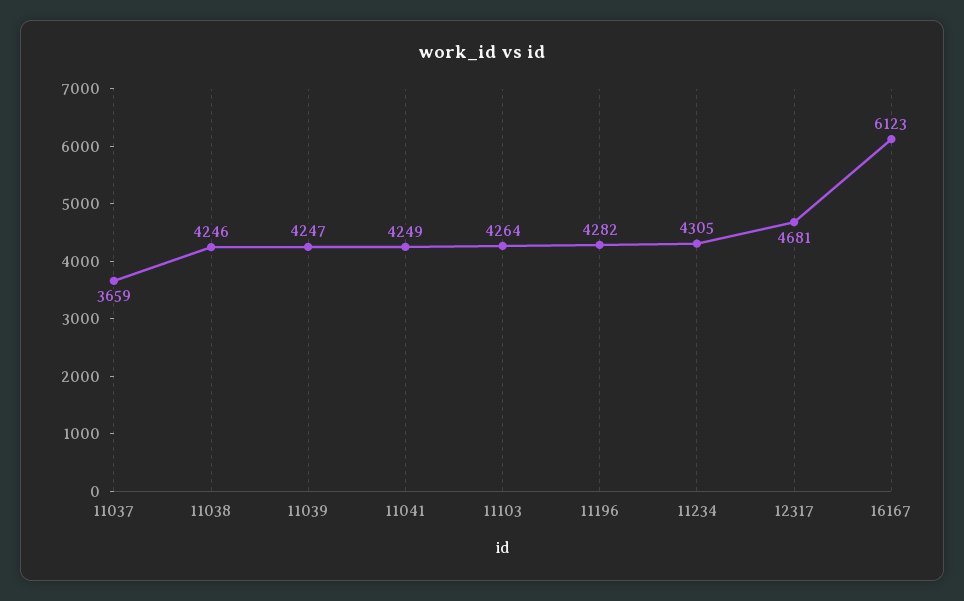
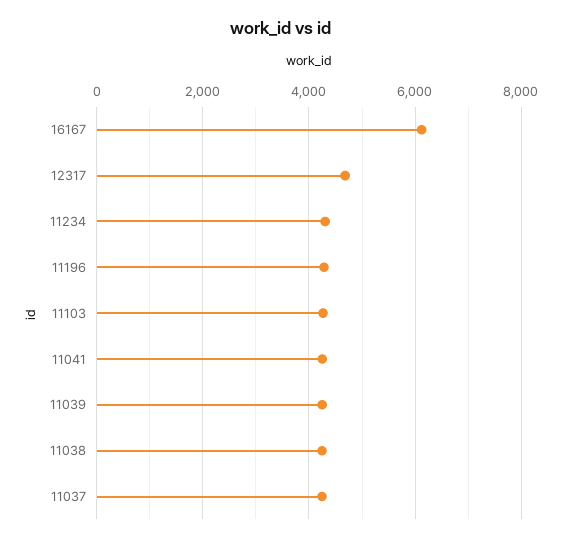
  {
-   "11037": 3659,
+   "11037": 4200,
    "11038": 4246,
    "11039": 4247,
    "11041": 4249,
    "11103": 4264,
    "11196": 4282,
    "11234": 4305,
    "12317": 4681,
    "16167": 6123
  }

